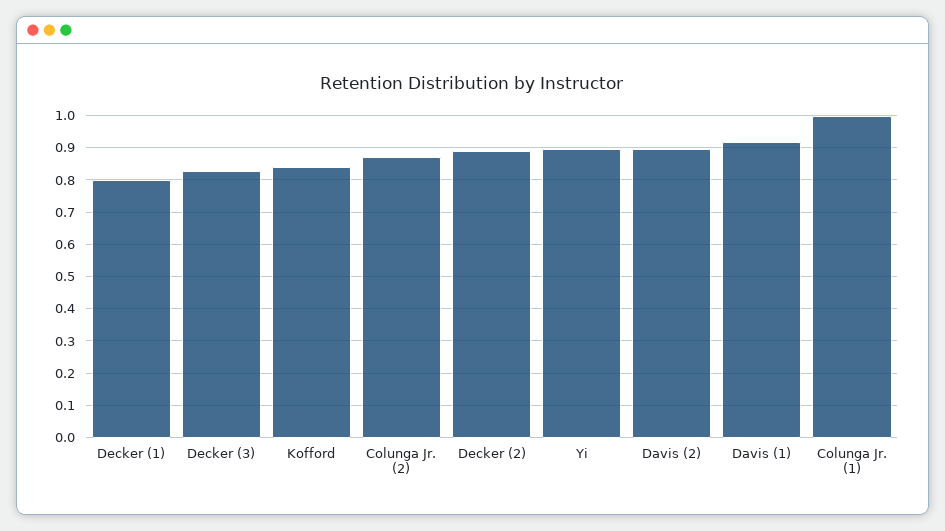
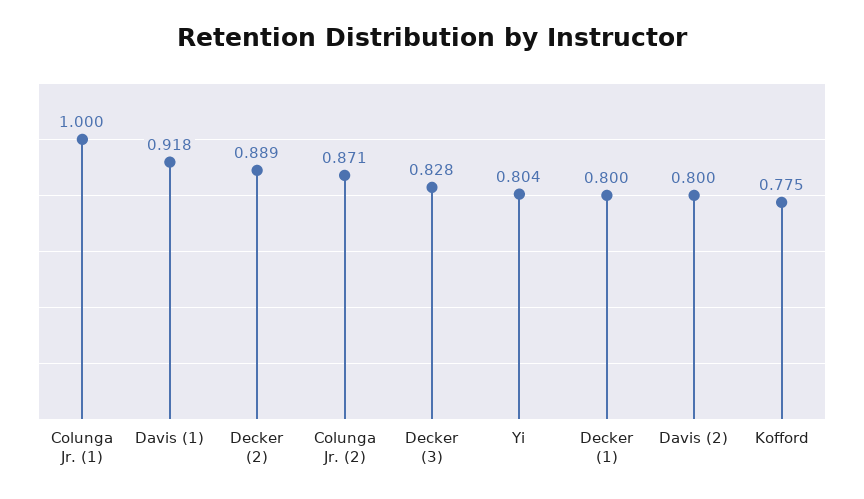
  {
    "Decker (1)": 0.8,
    "Decker (3)": 0.828,
-   "Kofford": 0.84,
+   "Kofford": 0.775,
    "Colunga Jr. (2)": 0.871,
    "Decker (2)": 0.889,
-   "Yi": 0.9,
+   "Yi": 0.804,
-   "Davis (2)": 0.9,
+   "Davis (2)": 0.8,
    "Davis (1)": 0.918,
    "Colunga Jr. (1)": 1
  }

